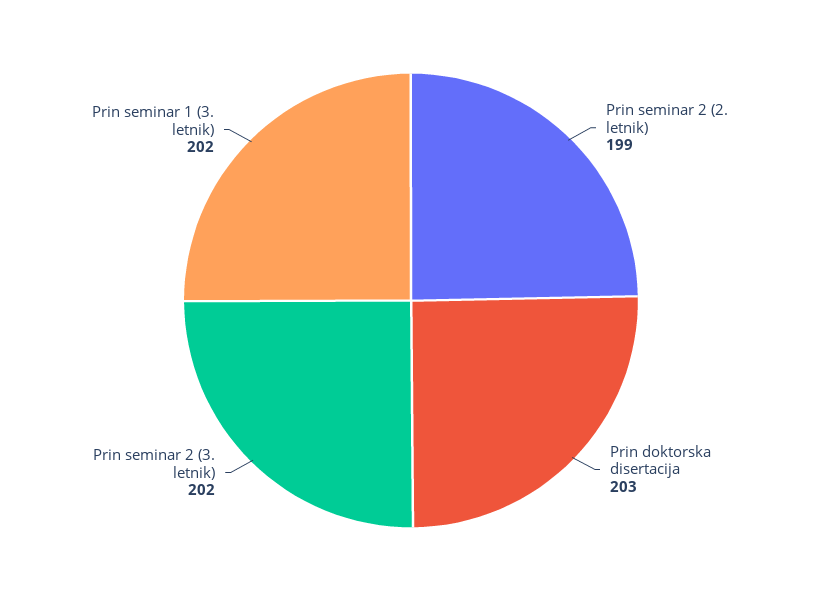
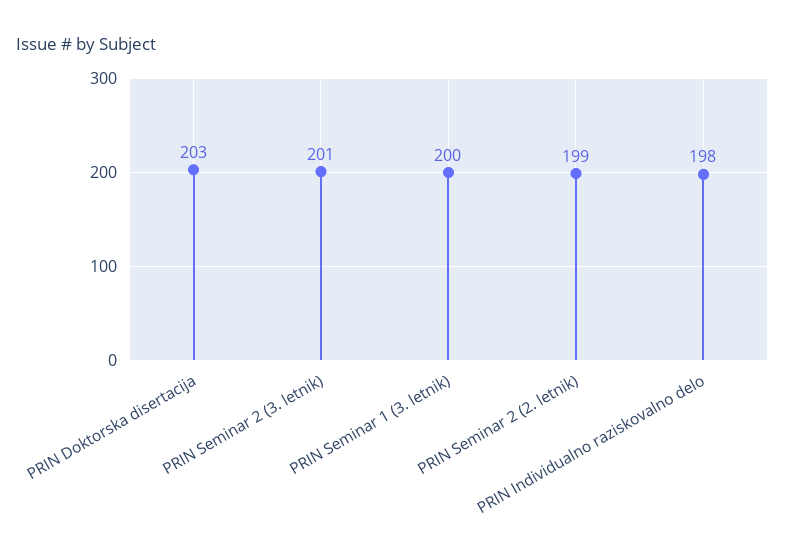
  {
    "Prin seminar 2 (2. letnik)": 199,
    "Prin doktorska disertacija": 203,
-   "Prin seminar 2 (3. letnik)": 202,
+   "Prin seminar 2 (3. letnik)": 201,
-   "Prin seminar 1 (3. letnik)": 202
+   "Prin seminar 1 (3. letnik)": 200,
+   "PRIN Individualno raziskovalno delo": 198
  }

